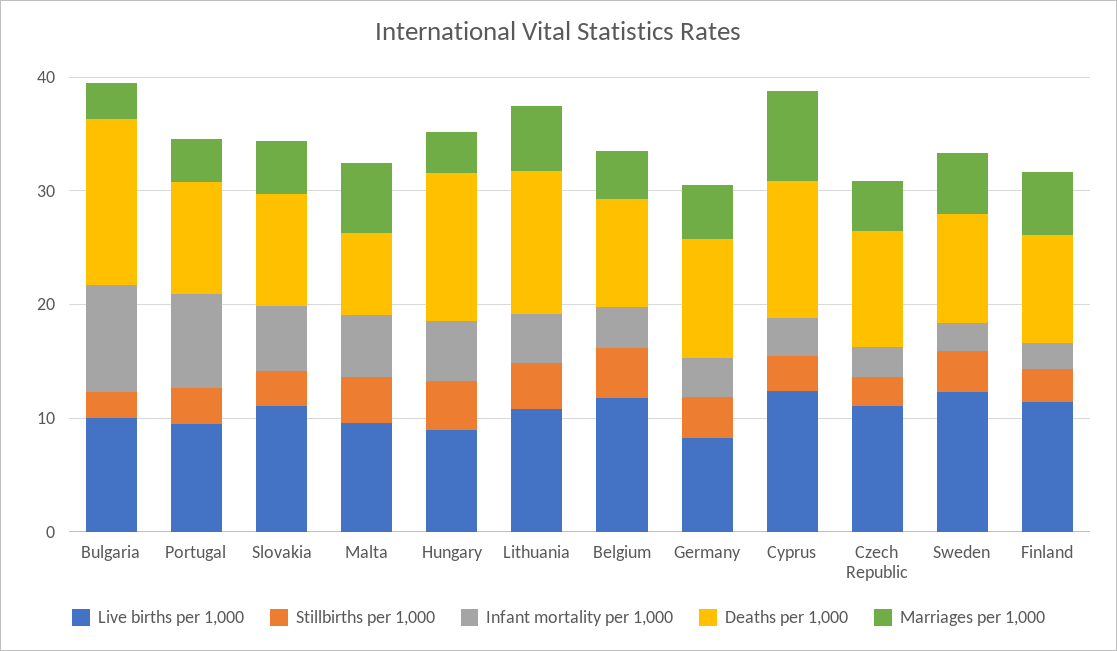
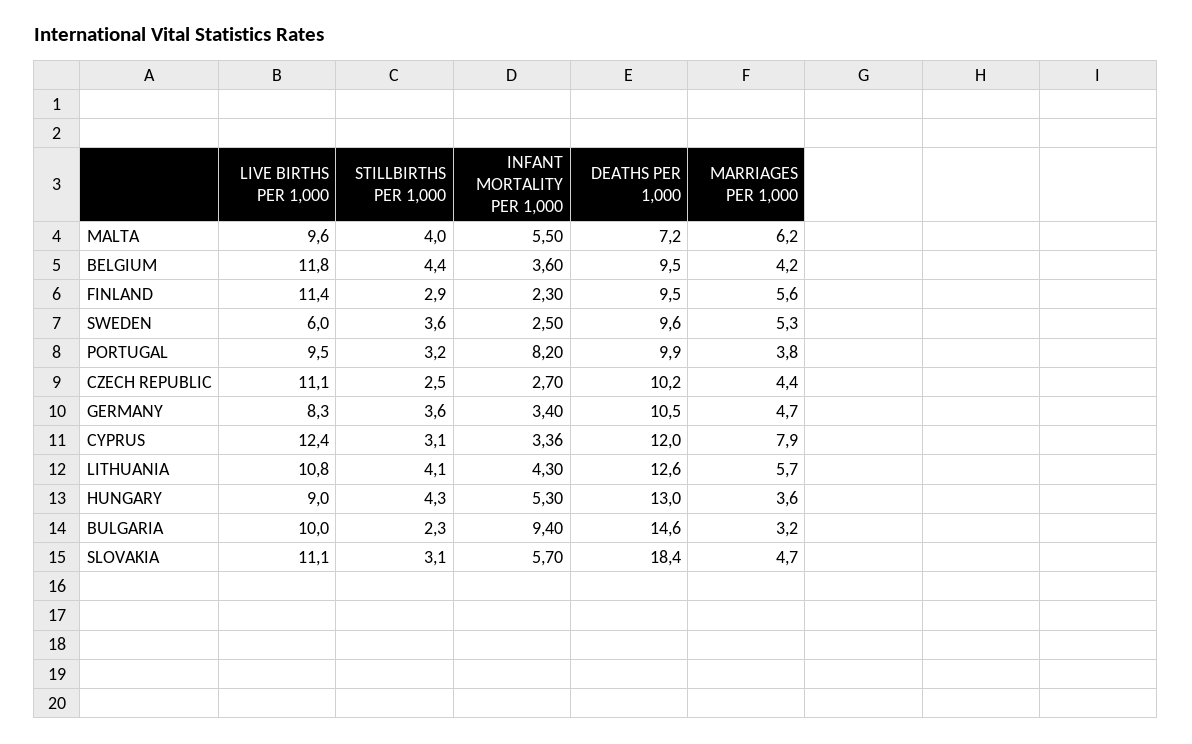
  {
    "Live births per 1,000": {
      "Bulgaria": 10,
      "Portugal": 9.5,
      "Slovakia": 11.1,
      "Malta": 9.6,
      "Hungary": 9,
      "Lithuania": 10.8,
      "Belgium": 11.8,
      "Germany": 8.3,
      "Cyprus": 12.4,
      "Czech Republic": 11.1,
-     "Sweden": 12,
+     "Sweden": 6,
      "Finland": 11.4
    },
    "Stillbirths per 1,000": {
      "Bulgaria": 2.3,
      "Portugal": 3.2,
      "Slovakia": 3.1,
      "Malta": 4,
      "Hungary": 4.3,
      "Lithuania": 4.1,
      "Belgium": 4.4,
      "Germany": 3.6,
      "Cyprus": 3.1,
      "Czech Republic": 2.5,
      "Sweden": 3.6,
      "Finland": 2.9
    },
    "Infant mortality per 1,000": {
      "Bulgaria": 9.4,
      "Portugal": 8.2,
      "Slovakia": 5.7,
      "Malta": 5.5,
      "Hungary": 5.3,
      "Lithuania": 4.3,
      "Belgium": 3.6,
      "Germany": 3.4,
      "Cyprus": 3.36,
      "Czech Republic": 2.7,
      "Sweden": 2.5,
      "Finland": 2.3
    },
    "Deaths per 1,000": {
      "Bulgaria": 14.6,
      "Portugal": 9.9,
-     "Slovakia": 10,
+     "Slovakia": 18.4,
      "Malta": 7.2,
      "Hungary": 13,
      "Lithuania": 12.6,
      "Belgium": 9.5,
      "Germany": 10.5,
      "Cyprus": 12,
      "Czech Republic": 10.2,
      "Sweden": 9.6,
      "Finland": 9.5
    },
    "Marriages per 1,000": {
      "Bulgaria": 3.2,
      "Portugal": 3.8,
      "Slovakia": 4.7,
      "Malta": 6.2,
      "Hungary": 3.6,
      "Lithuania": 5.7,
      "Belgium": 4.2,
      "Germany": 4.7,
      "Cyprus": 7.9,
      "Czech Republic": 4.4,
      "Sweden": 5.3,
      "Finland": 5.6
    }
  }

